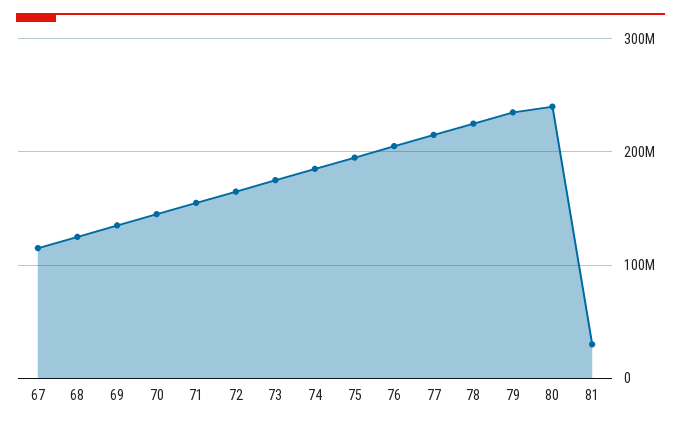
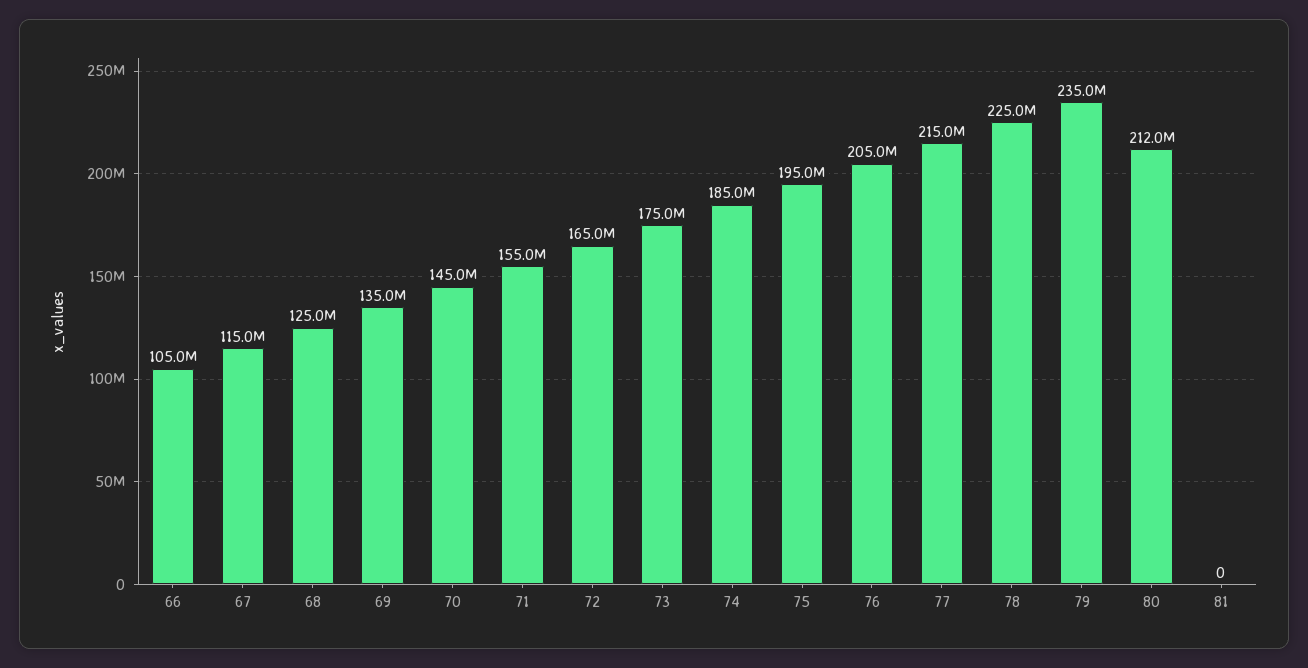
  {
    "67": 115000000,
    "68": 125000000,
    "69": 135000000,
    "70": 145000000,
    "71": 155000000,
    "72": 165000000,
    "73": 175000000,
    "74": 185000000,
    "75": 195000000,
    "76": 205000000,
    "77": 215000000,
    "78": 225000000,
    "79": 235000000,
-   "80": 240000000,
+   "80": 212000000,
-   "81": 30000000
+   "81": 0,
+   "66": 105000000
  }

